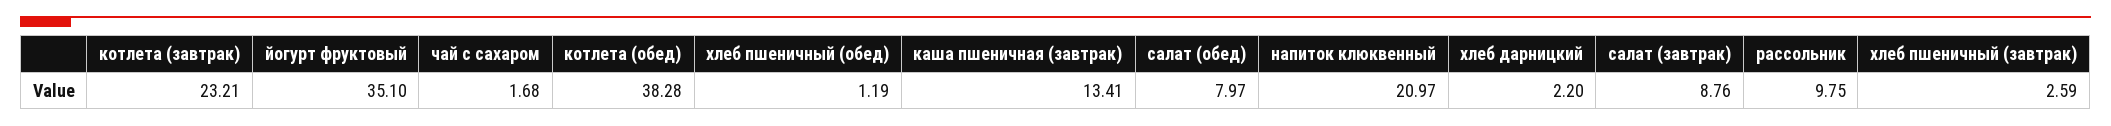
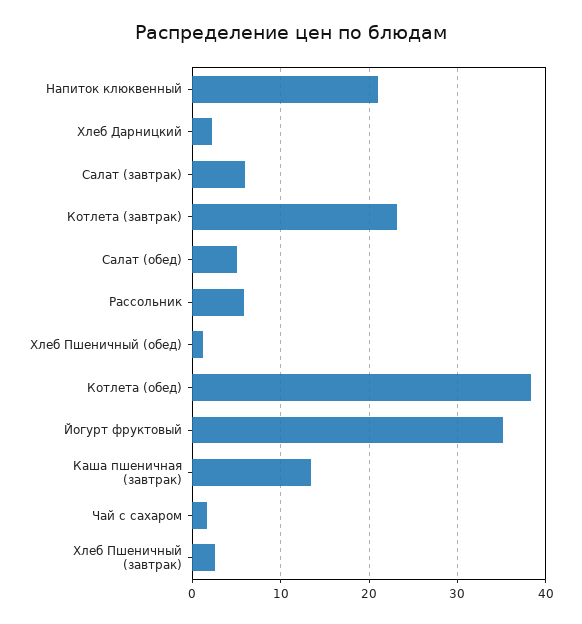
  {
    "котлета (завтрак)": 23.21,
    "йогурт фруктовый": 35.1,
    "чай с сахаром": 1.68,
    "котлета (обед)": 38.28,
    "хлеб пшеничный (обед)": 1.19,
    "каша пшеничная (завтрак)": 13.41,
-   "салат (обед)": 7.97,
+   "салат (обед)": 5,
    "напиток клюквенный": 20.97,
    "хлеб дарницкий": 2.2,
-   "салат (завтрак)": 8.76,
+   "салат (завтрак)": 6,
-   "рассольник": 9.75,
+   "рассольник": 6,
    "хлеб пшеничный (завтрак)": 2.59
  }

